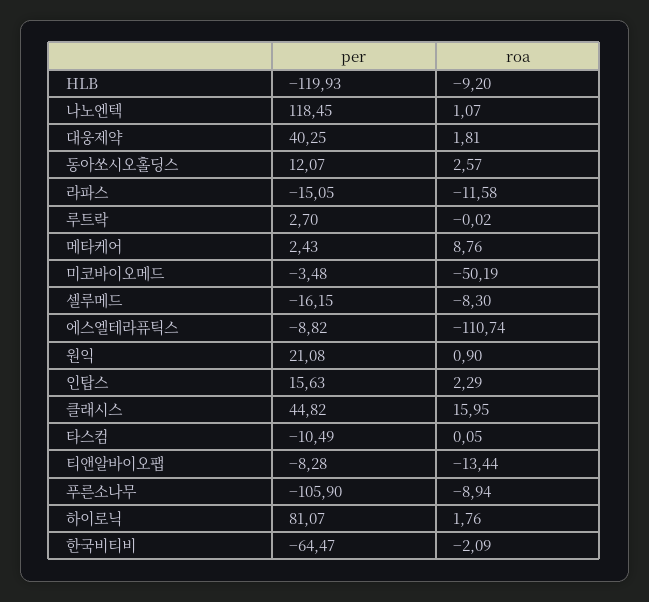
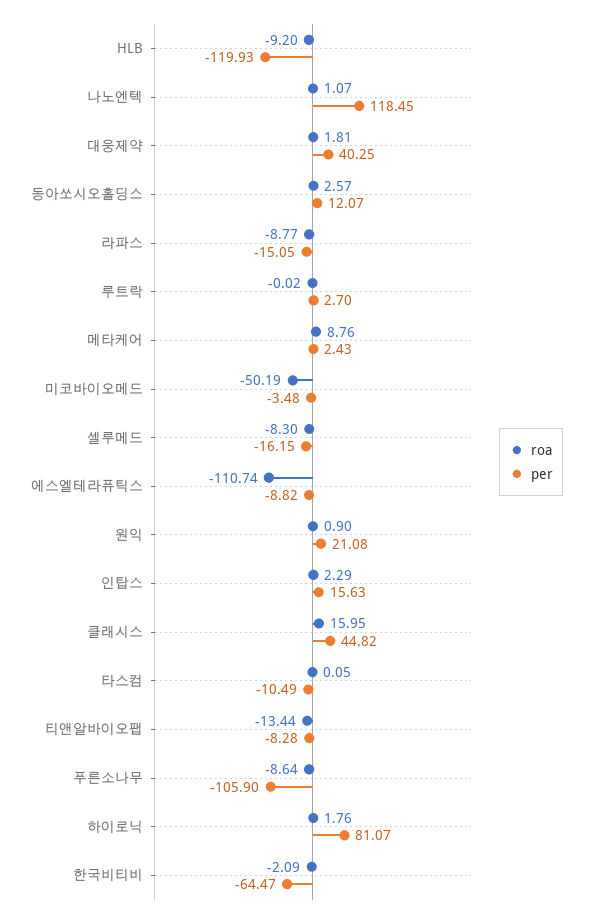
  {
    "per": {
      "HLB": -119.93,
      "나노엔텍": 118.45,
      "대웅제약": 40.25,
      "동아쏘시오홀딩스": 12.07,
      "라파스": -15.05,
      "루트락": 2.7,
      "메타케어": 2.43,
      "미코바이오메드": -3.48,
      "셀루메드": -16.15,
      "에스엘테라퓨틱스": -8.82,
      "원익": 21.08,
      "인탑스": 15.63,
      "클래시스": 44.82,
      "타스컴": -10.49,
      "티앤알바이오팹": -8.28,
      "푸른소나무": -105.9,
      "하이로닉": 81.07,
      "한국비티비": -64.47
    },
    "roa": {
      "HLB": -9.2,
      "나노엔텍": 1.07,
      "대웅제약": 1.81,
      "동아쏘시오홀딩스": 2.57,
-     "라파스": -11.58,
+     "라파스": -8.77,
      "루트락": -0.02,
      "메타케어": 8.76,
      "미코바이오메드": -50.19,
      "셀루메드": -8.3,
      "에스엘테라퓨틱스": -110.74,
      "원익": 0.9,
      "인탑스": 2.29,
      "클래시스": 15.95,
      "타스컴": 0.05,
      "티앤알바이오팹": -13.44,
-     "푸른소나무": -8.94,
+     "푸른소나무": -8.64,
      "하이로닉": 1.76,
      "한국비티비": -2.09
    }
  }

